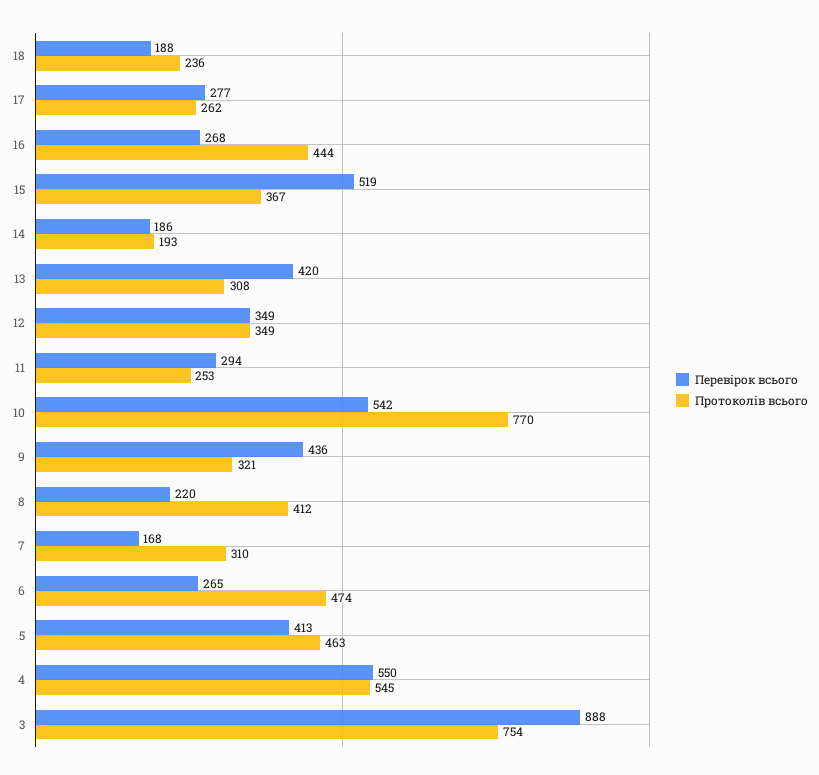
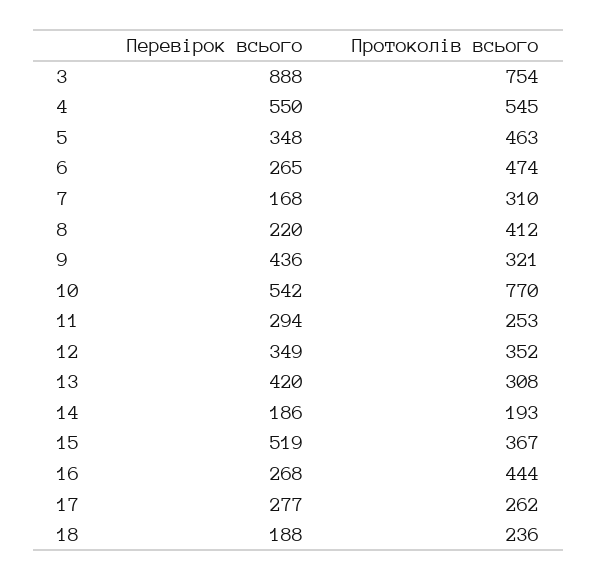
  {
    "Перевірок всього": {
      "18": 188,
      "17": 277,
      "16": 268,
      "15": 519,
      "14": 186,
      "13": 420,
      "12": 349,
      "11": 294,
      "10": 542,
      "9": 436,
      "8": 220,
      "7": 168,
      "6": 265,
-     "5": 413,
+     "5": 348,
      "4": 550,
      "3": 888
    },
    "Протоколів всього": {
      "18": 236,
      "17": 262,
      "16": 444,
      "15": 367,
      "14": 193,
      "13": 308,
-     "12": 349,
+     "12": 352,
      "11": 253,
      "10": 770,
      "9": 321,
      "8": 412,
      "7": 310,
      "6": 474,
      "5": 463,
      "4": 545,
      "3": 754
    }
  }

